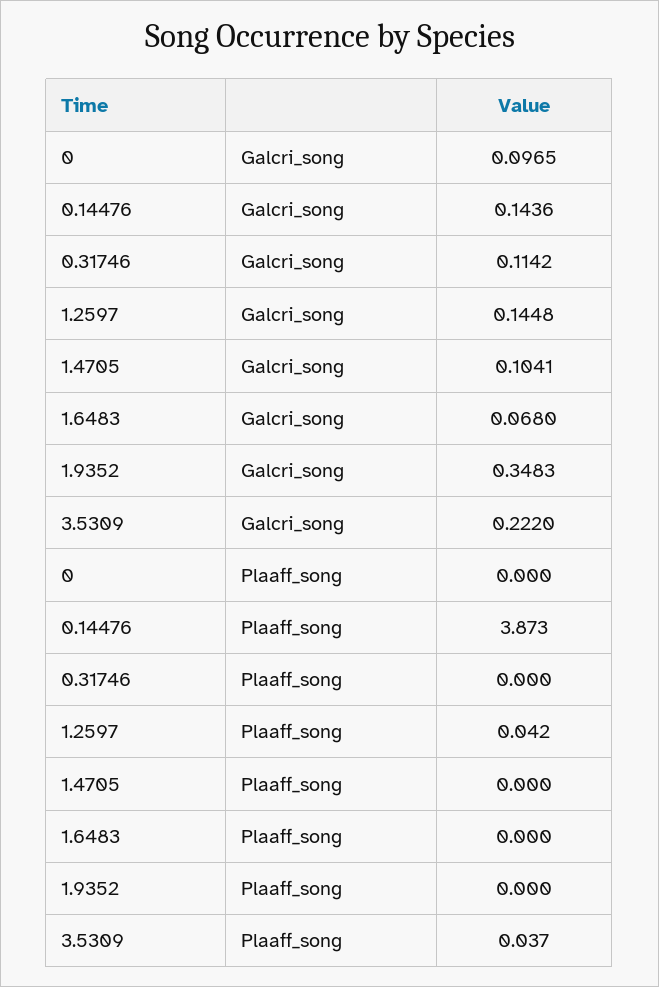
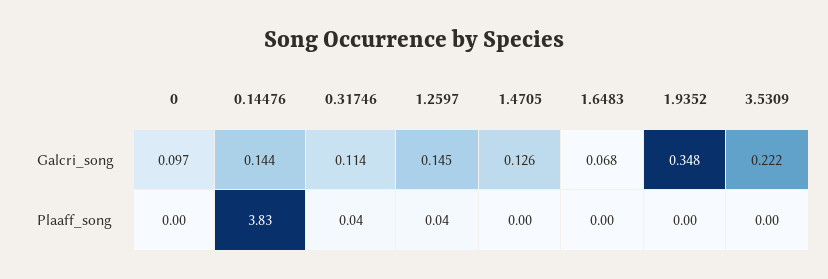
  {
    "0": {
      "Galcri_song": 0.0965,
      "Plaaff_song": 0
    },
    "0.14476": {
      "Galcri_song": 0.1436,
-     "Plaaff_song": 3.873
+     "Plaaff_song": 3.83
    },
    "0.31746": {
      "Galcri_song": 0.1142,
-     "Plaaff_song": 0
+     "Plaaff_song": 0.04
    },
    "1.2597": {
      "Galcri_song": 0.1448,
      "Plaaff_song": 0.042
    },
    "1.4705": {
-     "Galcri_song": 0.1041,
+     "Galcri_song": 0.126,
      "Plaaff_song": 0
    },
    "1.6483": {
      "Galcri_song": 0.068,
      "Plaaff_song": 0
    },
    "1.9352": {
      "Galcri_song": 0.3483,
      "Plaaff_song": 0
    },
    "3.5309": {
      "Galcri_song": 0.222,
-     "Plaaff_song": 0.037
+     "Plaaff_song": 0
    }
  }

